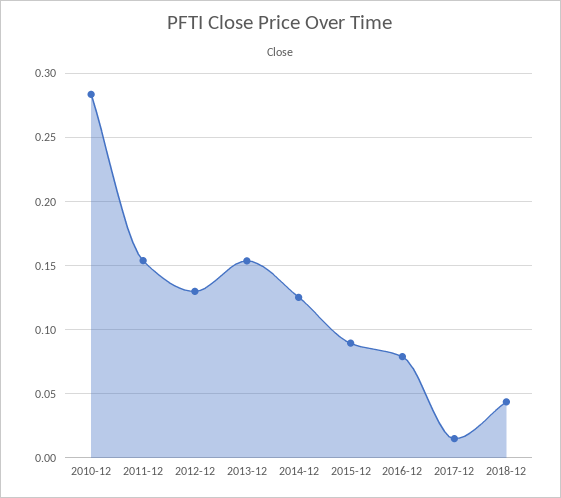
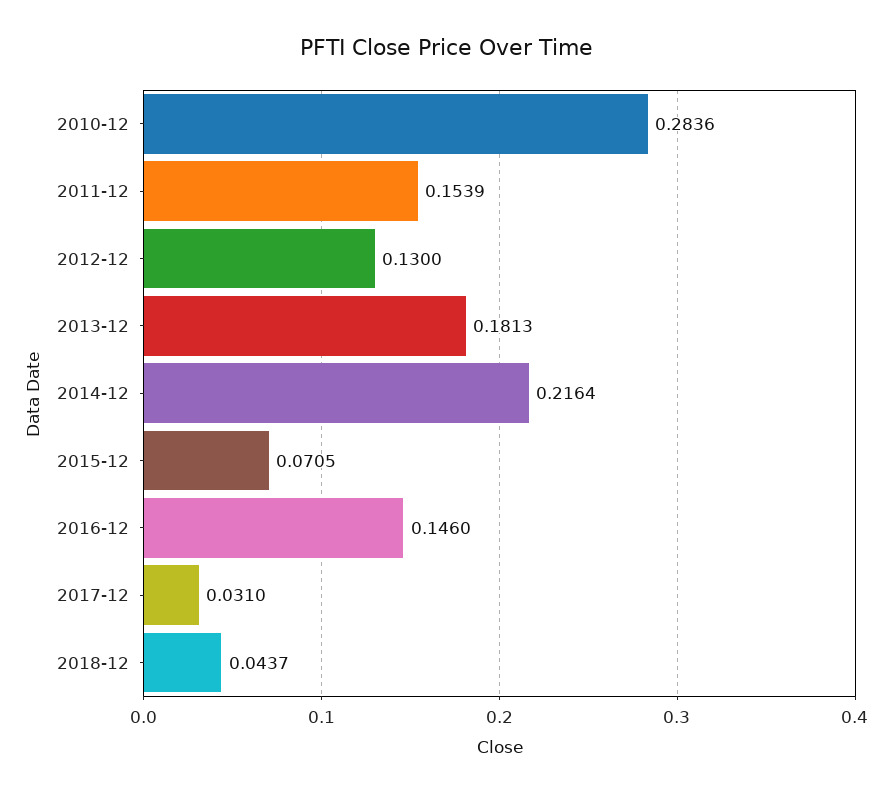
  {
    "2010-12": 0.2836,
    "2011-12": 0.1539,
    "2012-12": 0.13,
-   "2013-12": 0.155,
+   "2013-12": 0.1813,
-   "2014-12": 0.125,
+   "2014-12": 0.2164,
-   "2015-12": 0.09,
+   "2015-12": 0.0705,
-   "2016-12": 0.08,
+   "2016-12": 0.146,
-   "2017-12": 0.015,
+   "2017-12": 0.031,
    "2018-12": 0.0437
  }

